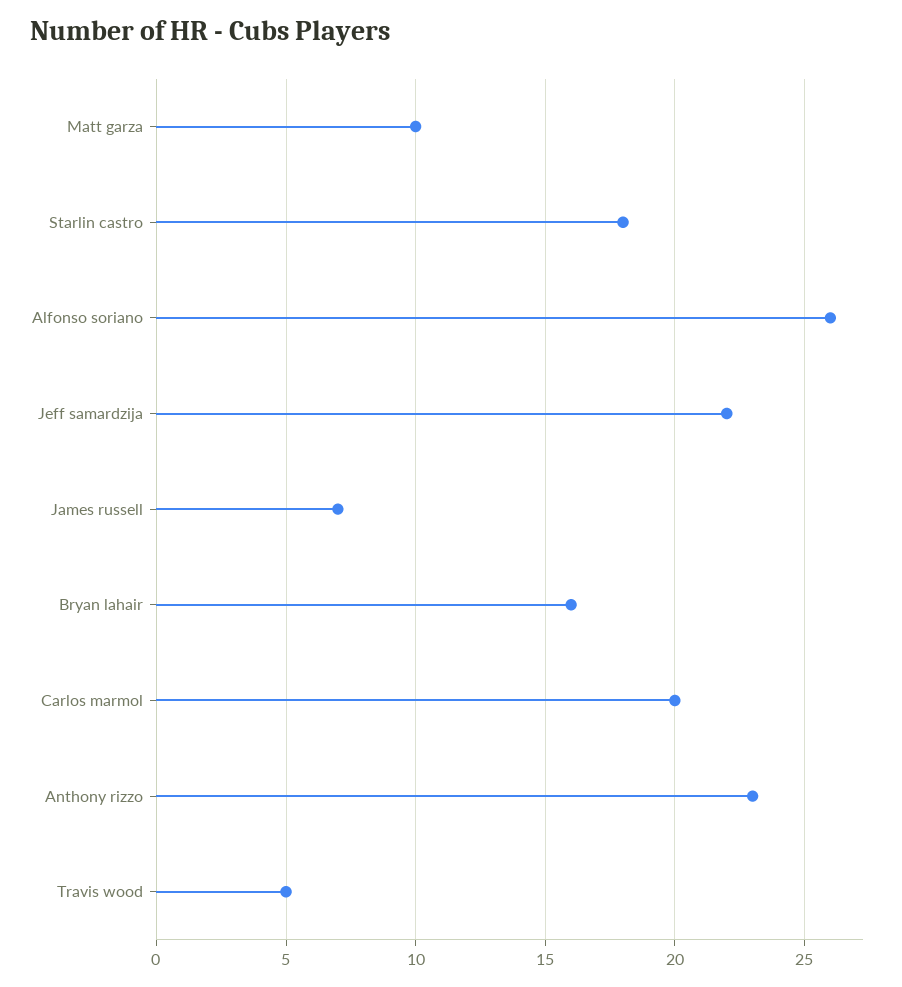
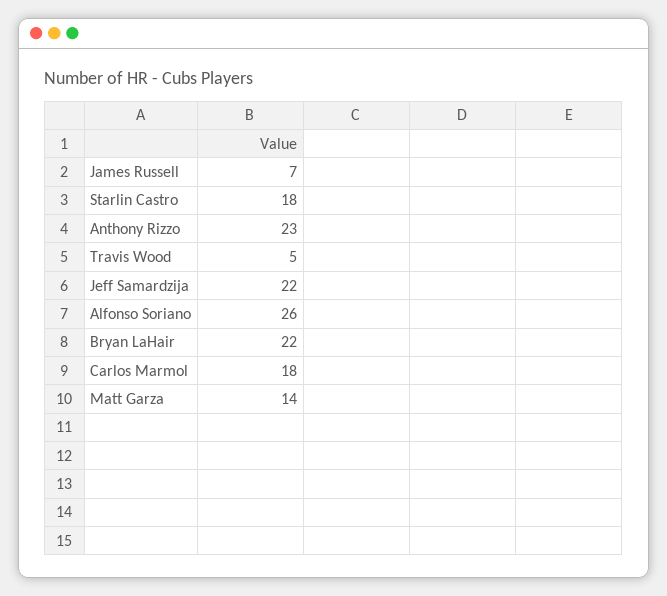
  {
-   "Matt garza": 10,
+   "Matt garza": 14,
    "Starlin castro": 18,
    "Alfonso soriano": 26,
    "Jeff samardzija": 22,
    "James russell": 7,
-   "Bryan lahair": 16,
+   "Bryan lahair": 22,
-   "Carlos marmol": 20,
+   "Carlos marmol": 18,
    "Anthony rizzo": 23,
    "Travis wood": 5
  }

